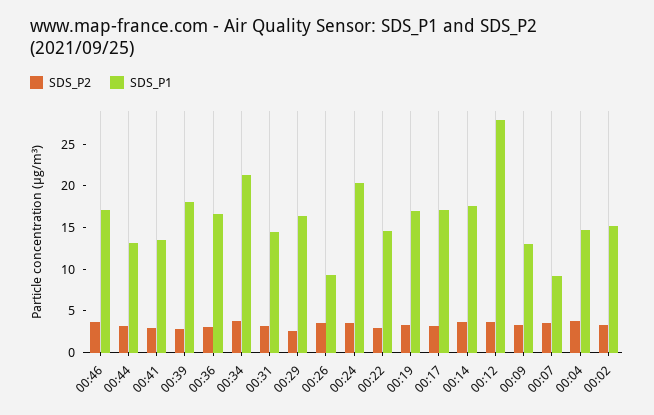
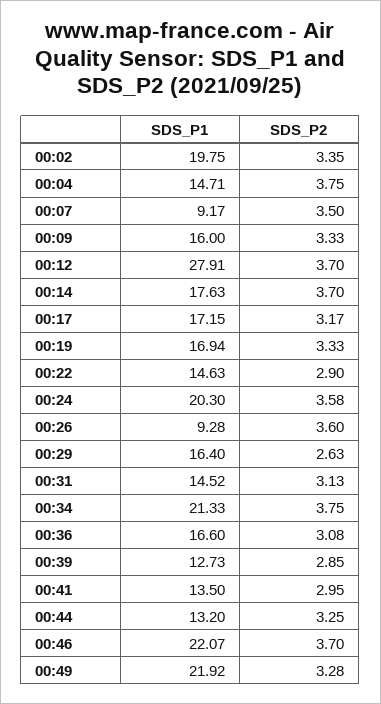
  {
    "SDS_P2": {
      "00:46": 3.7,
      "00:44": 3.25,
      "00:41": 2.95,
      "00:39": 2.85,
      "00:36": 3.08,
      "00:34": 3.75,
      "00:31": 3.13,
      "00:29": 2.63,
      "00:26": 3.6,
      "00:24": 3.58,
      "00:22": 2.9,
      "00:19": 3.33,
      "00:17": 3.17,
      "00:14": 3.7,
      "00:12": 3.7,
      "00:09": 3.33,
      "00:07": 3.5,
      "00:04": 3.75,
-     "00:02": 3.35
+     "00:02": 3.35,
+     "00:49": 3.28
    },
    "SDS_P1": {
-     "00:46": 17,
+     "00:46": 22.07,
      "00:44": 13.2,
      "00:41": 13.5,
-     "00:39": 18,
+     "00:39": 12.73,
      "00:36": 16.6,
      "00:34": 21.33,
      "00:31": 14.52,
      "00:29": 16.4,
      "00:26": 9.28,
      "00:24": 20.3,
      "00:22": 14.63,
      "00:19": 16.94,
      "00:17": 17.15,
      "00:14": 17.63,
      "00:12": 27.91,
-     "00:09": 13,
+     "00:09": 16,
      "00:07": 9.17,
      "00:04": 14.71,
-     "00:02": 15
+     "00:02": 19.75,
+     "00:49": 21.92
    }
  }

